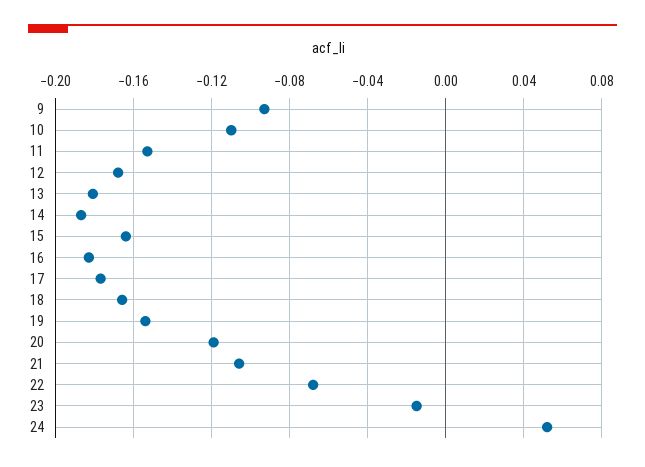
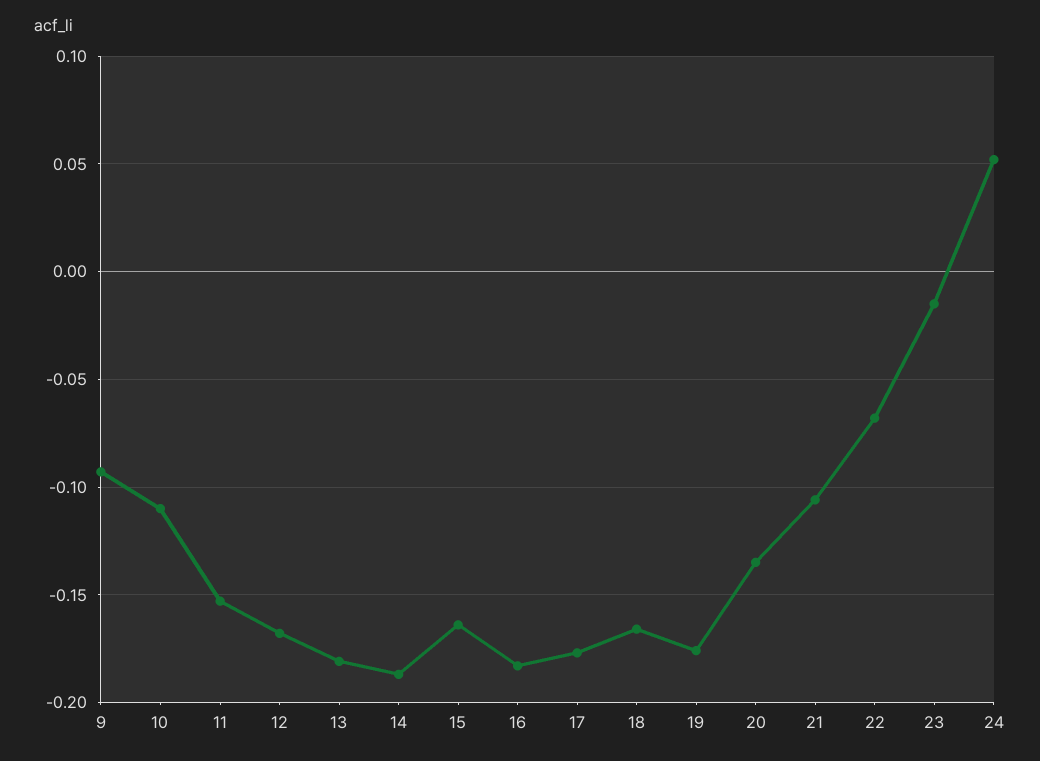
  {
    "9": -0.095,
    "10": -0.11,
    "11": -0.155,
    "12": -0.17,
    "13": -0.18,
    "14": -0.185,
    "15": -0.165,
    "16": -0.185,
    "17": -0.175,
    "18": -0.165,
-   "19": -0.155,
+   "19": -0.175,
-   "20": -0.12,
+   "20": -0.135,
    "21": -0.105,
    "22": -0.07,
    "23": -0.015,
    "24": 0.05
  }

